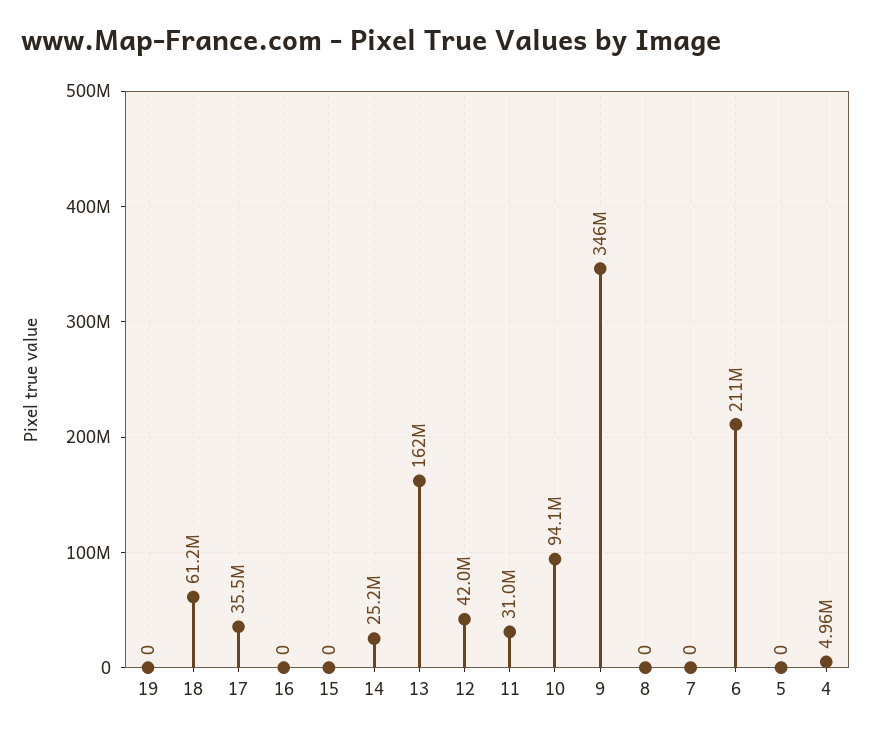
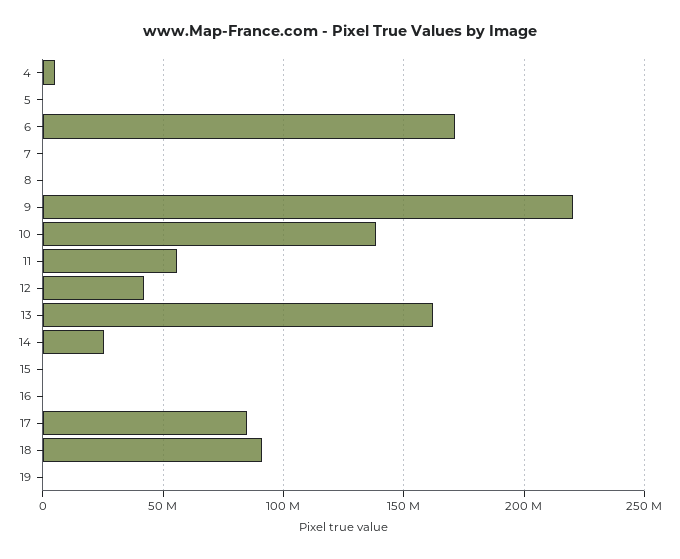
  {
    "19": 0,
-   "18": 61200000,
+   "18": 90000000,
-   "17": 35500000,
+   "17": 85000000,
    "16": 0,
    "15": 0,
    "14": 25200000,
    "13": 162000000,
    "12": 42000000,
-   "11": 31000000,
+   "11": 55000000,
-   "10": 94100000,
+   "10": 140000000,
-   "9": 346000000,
+   "9": 220000000,
    "8": 0,
    "7": 0,
-   "6": 211000000,
+   "6": 170000000,
    "5": 0,
    "4": 4960000
  }

